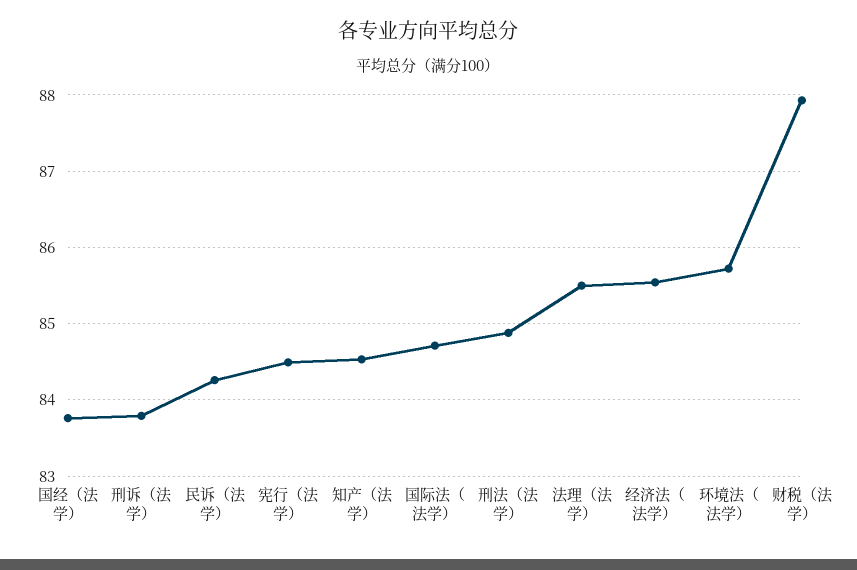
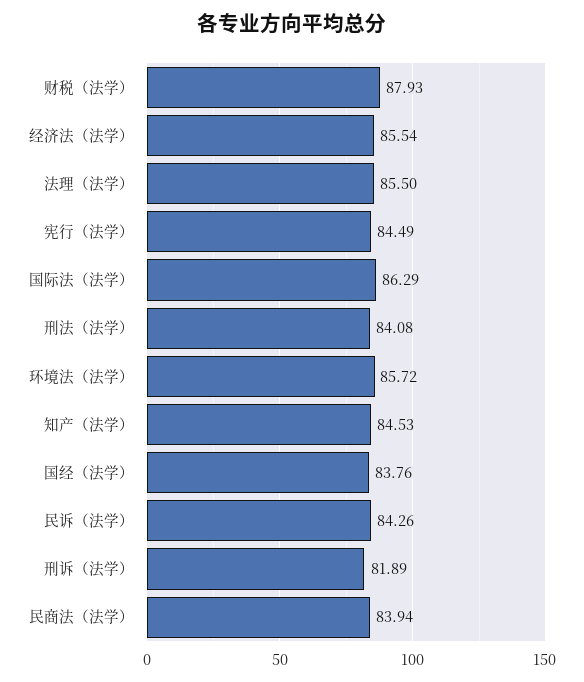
  {
    "国经（法学）": 83.76,
-   "刑诉（法学）": 83.8,
+   "刑诉（法学）": 81.89,
    "民诉（法学）": 84.26,
    "宪行（法学）": 84.49,
    "知产（法学）": 84.53,
-   "国际法（法学）": 84.7,
+   "国际法（法学）": 86.29,
-   "刑法（法学）": 84.9,
+   "刑法（法学）": 84.08,
    "法理（法学）": 85.5,
    "经济法（法学）": 85.54,
    "环境法（法学）": 85.72,
-   "财税（法学）": 87.93
+   "财税（法学）": 87.93,
+   "民商法（法学）": 83.94
  }

